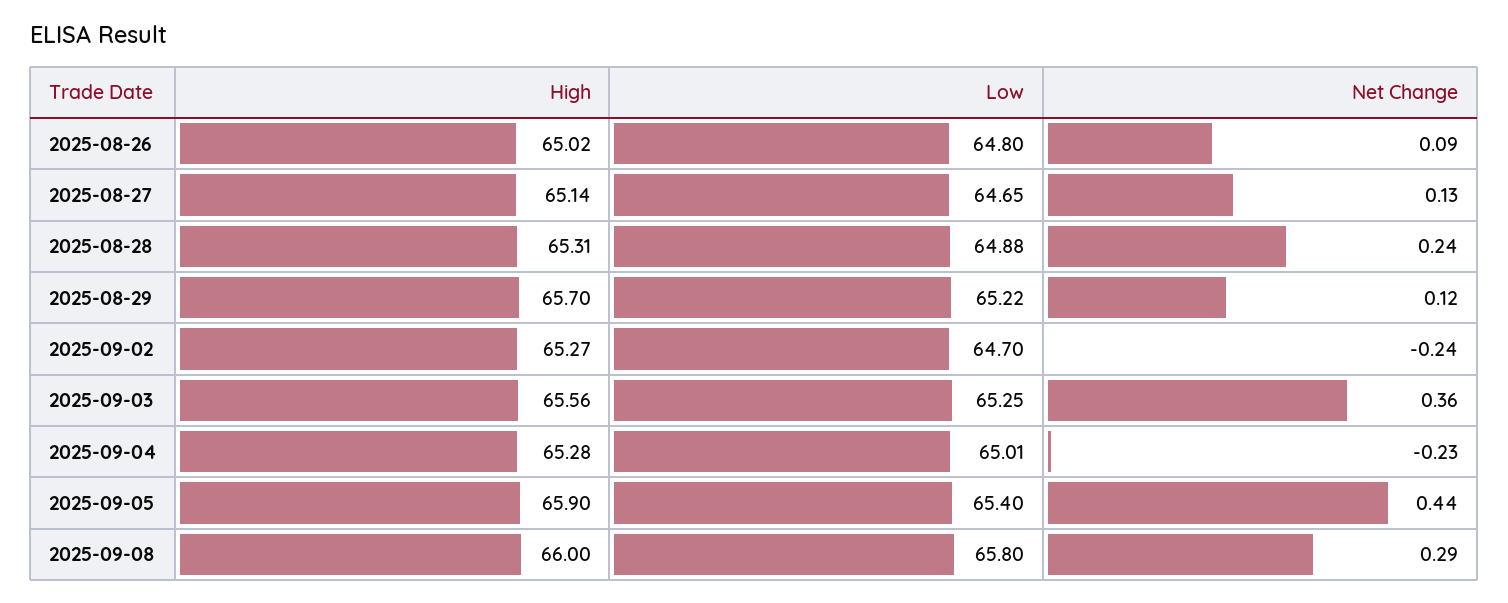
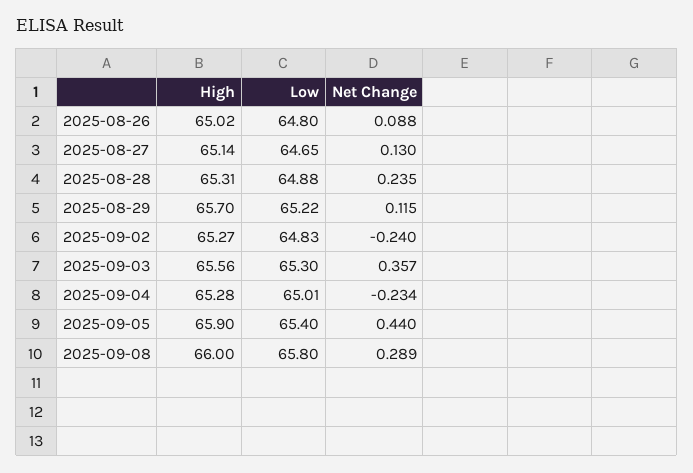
  {
    "High": {
      "2025-08-26": 65.02,
      "2025-08-27": 65.14,
      "2025-08-28": 65.31,
      "2025-08-29": 65.7,
      "2025-09-02": 65.27,
      "2025-09-03": 65.56,
      "2025-09-04": 65.28,
      "2025-09-05": 65.9,
      "2025-09-08": 66
    },
    "Low": {
      "2025-08-26": 64.8,
      "2025-08-27": 64.65,
      "2025-08-28": 64.88,
      "2025-08-29": 65.22,
-     "2025-09-02": 64.7,
+     "2025-09-02": 64.83,
-     "2025-09-03": 65.25,
+     "2025-09-03": 65.3,
      "2025-09-04": 65.01,
      "2025-09-05": 65.4,
      "2025-09-08": 65.8
    },
    "Net Change": {
      "2025-08-26": 0.088,
      "2025-08-27": 0.13,
      "2025-08-28": 0.235,
      "2025-08-29": 0.115,
      "2025-09-02": -0.24,
      "2025-09-03": 0.357,
      "2025-09-04": -0.234,
      "2025-09-05": 0.44,
      "2025-09-08": 0.289
    }
  }

